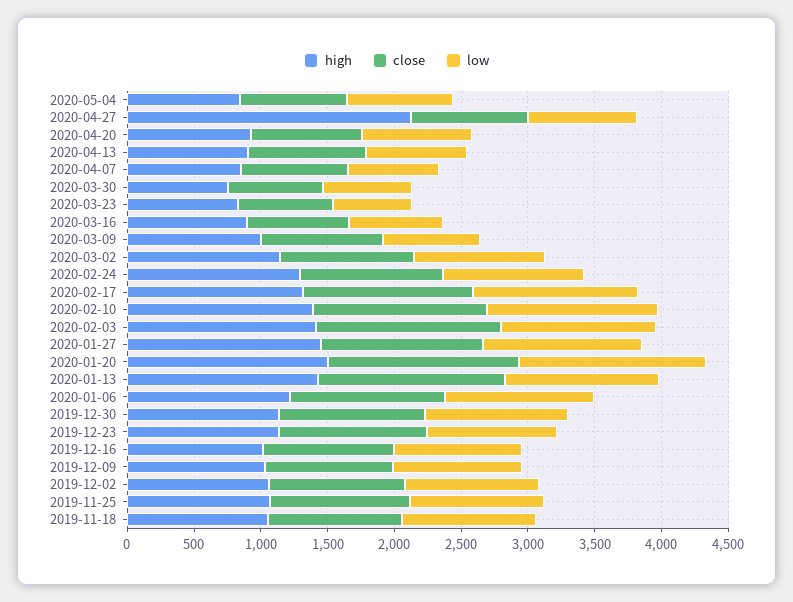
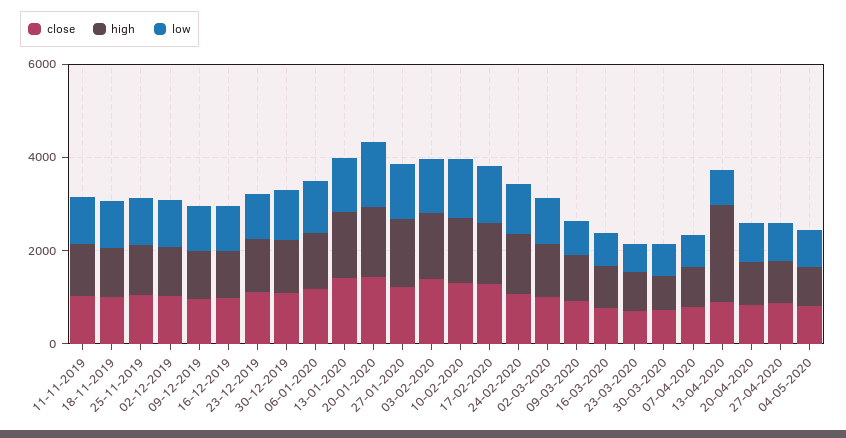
  {
    "high": {
      "2020-05-04": 800,
-     "2020-04-27": 2100,
+     "2020-04-27": 1000,
      "2020-04-20": 900,
-     "2020-04-13": 900,
+     "2020-04-13": 2000,
      "2020-04-07": 900,
      "2020-03-30": 800,
      "2020-03-23": 800,
      "2020-03-16": 900,
      "2020-03-09": 1000,
      "2020-03-02": 1100,
      "2020-02-24": 1300,
      "2020-02-17": 1300,
      "2020-02-10": 1400,
      "2020-02-03": 1400,
      "2020-01-27": 1500,
      "2020-01-20": 1500,
      "2020-01-13": 1400,
      "2020-01-06": 1200,
      "2019-12-30": 1100,
      "2019-12-23": 1100,
      "2019-12-16": 1000,
      "2019-12-09": 1000,
      "2019-12-02": 1100,
      "2019-11-25": 1100,
-     "2019-11-18": 1100
+     "2019-11-18": 1100,
+     "11-11-2019": 1000
    },
    "close": {
      "2020-05-04": 800,
      "2020-04-27": 900,
      "2020-04-20": 800,
      "2020-04-13": 900,
      "2020-04-07": 800,
      "2020-03-30": 700,
      "2020-03-23": 700,
      "2020-03-16": 800,
      "2020-03-09": 900,
      "2020-03-02": 1000,
      "2020-02-24": 1100,
      "2020-02-17": 1300,
      "2020-02-10": 1300,
      "2020-02-03": 1400,
      "2020-01-27": 1200,
      "2020-01-20": 1400,
      "2020-01-13": 1400,
      "2020-01-06": 1200,
      "2019-12-30": 1100,
      "2019-12-23": 1100,
      "2019-12-16": 1000,
      "2019-12-09": 1000,
      "2019-12-02": 1000,
      "2019-11-25": 1000,
-     "2019-11-18": 1000
+     "2019-11-18": 1000,
+     "11-11-2019": 1000
    },
    "low": {
      "2020-05-04": 800,
      "2020-04-27": 800,
      "2020-04-20": 800,
      "2020-04-13": 800,
      "2020-04-07": 700,
      "2020-03-30": 700,
      "2020-03-23": 600,
      "2020-03-16": 700,
      "2020-03-09": 700,
      "2020-03-02": 1000,
      "2020-02-24": 1100,
      "2020-02-17": 1200,
      "2020-02-10": 1300,
      "2020-02-03": 1200,
      "2020-01-27": 1200,
      "2020-01-20": 1400,
      "2020-01-13": 1200,
      "2020-01-06": 1100,
      "2019-12-30": 1100,
      "2019-12-23": 1000,
      "2019-12-16": 1000,
      "2019-12-09": 1000,
      "2019-12-02": 1000,
      "2019-11-25": 1000,
-     "2019-11-18": 1000
+     "2019-11-18": 1000,
+     "11-11-2019": 1000
    }
  }

